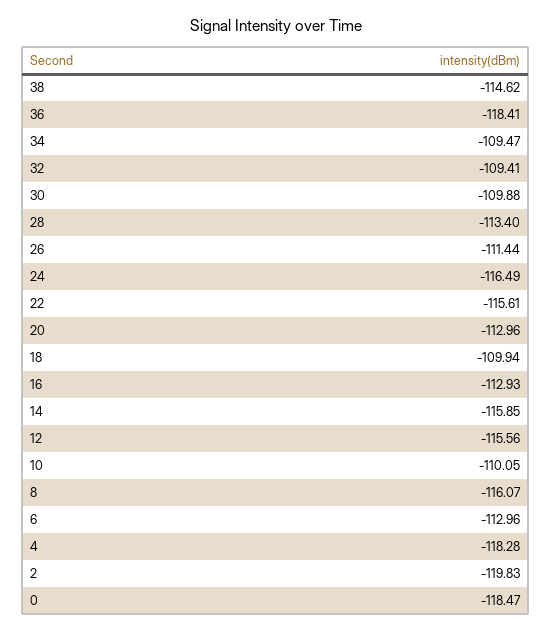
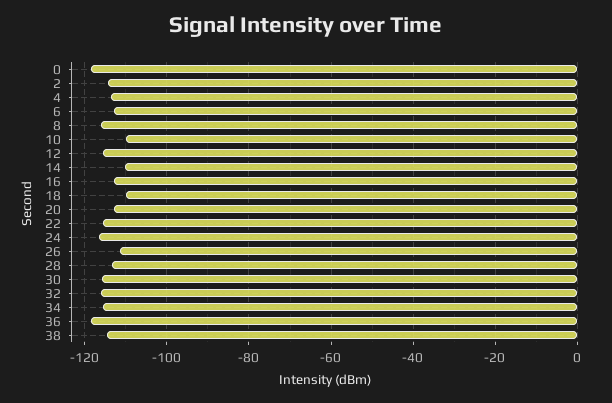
  {
    "38": -114.62,
    "36": -118.41,
-   "34": -109.47,
+   "34": -116,
-   "32": -109.41,
+   "32": -116,
-   "30": -109.88,
+   "30": -116,
    "28": -113.4,
    "26": -111.44,
    "24": -116.49,
    "22": -115.61,
    "20": -112.96,
    "18": -109.94,
    "16": -112.93,
-   "14": -115.85,
+   "14": -110,
    "12": -115.56,
    "10": -110.05,
    "8": -116.07,
    "6": -112.96,
-   "4": -118.28,
+   "4": -114,
-   "2": -119.83,
+   "2": -114,
    "0": -118.47
  }

